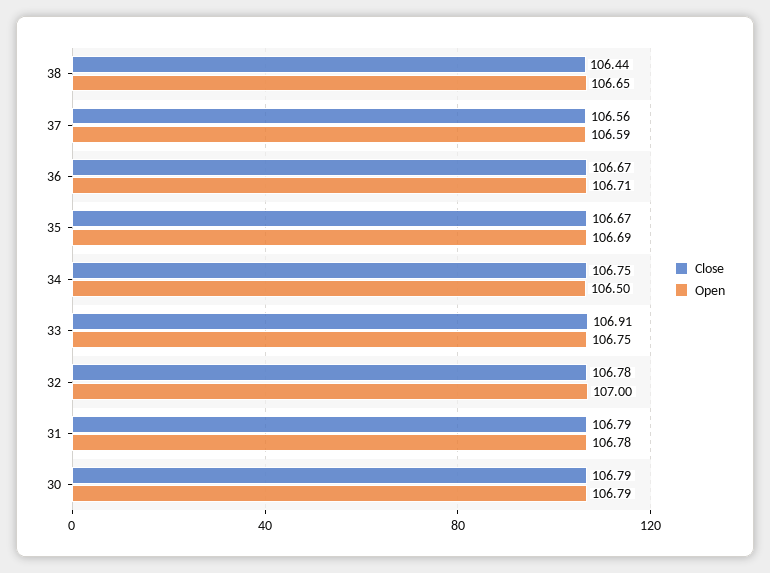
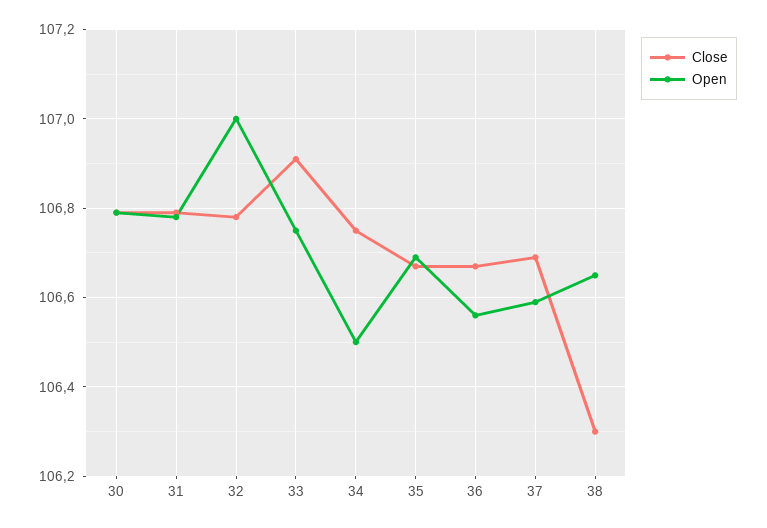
  {
    "Close": {
-     "38": 106.44,
+     "38": 106.3,
-     "37": 106.56,
+     "37": 106.7,
      "36": 106.67,
      "35": 106.67,
      "34": 106.75,
      "33": 106.91,
      "32": 106.78,
      "31": 106.79,
      "30": 106.79
    },
    "Open": {
      "38": 106.65,
      "37": 106.59,
-     "36": 106.71,
+     "36": 106.55,
      "35": 106.69,
      "34": 106.5,
      "33": 106.75,
      "32": 107,
      "31": 106.78,
      "30": 106.79
    }
  }

